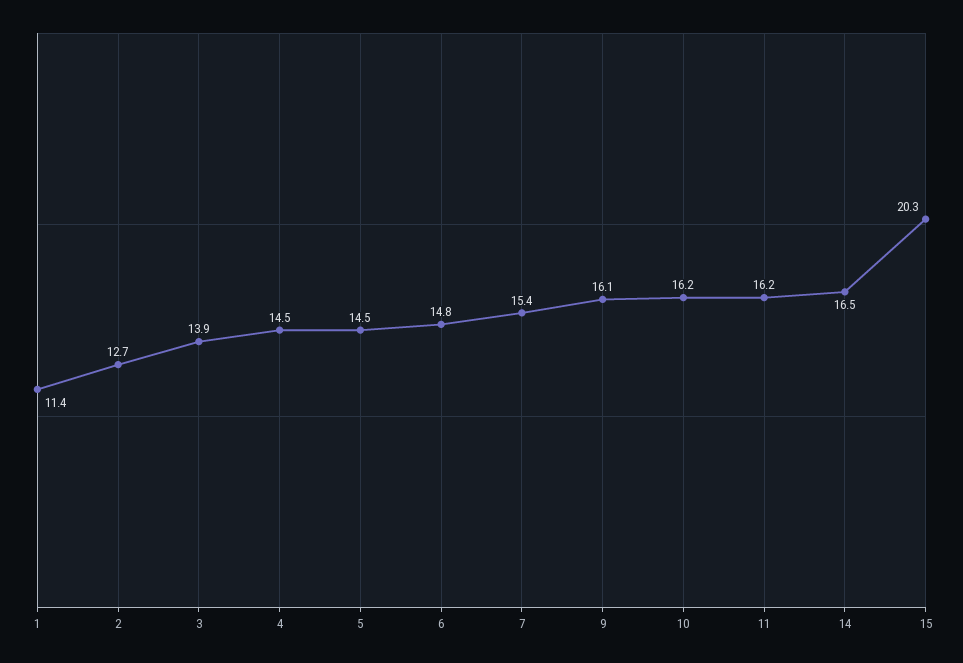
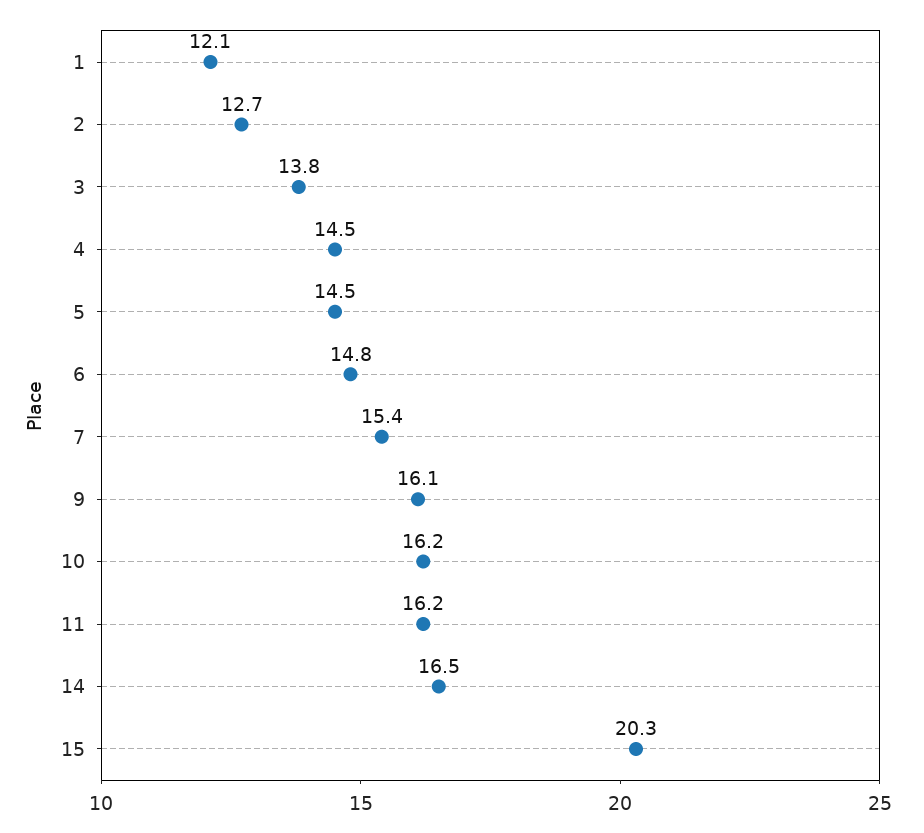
  {
-   "1": 11.4,
+   "1": 12.1,
    "2": 12.7,
-   "3": 13.9,
+   "3": 13.8,
    "4": 14.5,
    "5": 14.5,
    "6": 14.8,
    "7": 15.4,
    "9": 16.1,
    "10": 16.2,
    "11": 16.2,
    "14": 16.5,
    "15": 20.3
  }

